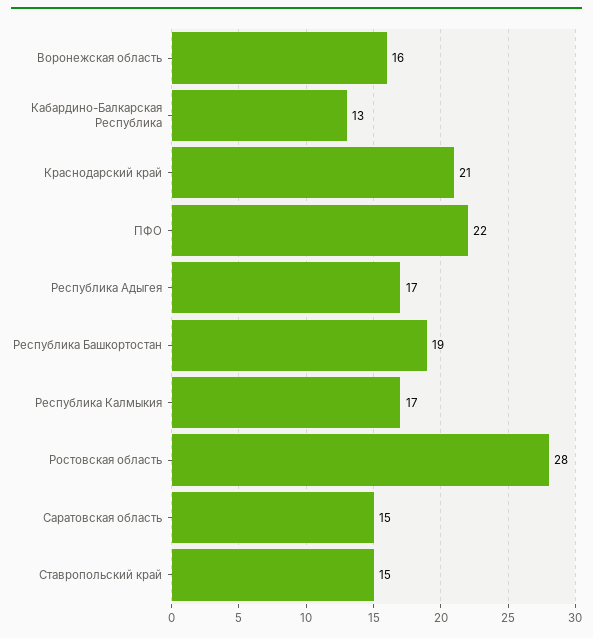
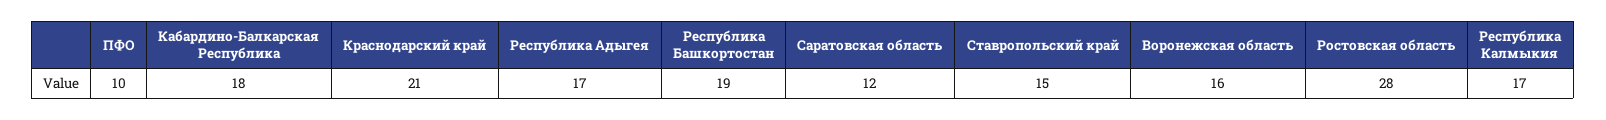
  {
    "Воронежская область": 16,
-   "Кабардино-Балкарская Республика": 13,
+   "Кабардино-Балкарская Республика": 18,
    "Краснодарский край": 21,
-   "ПФО": 22,
+   "ПФО": 10,
    "Республика Адыгея": 17,
    "Республика Башкортостан": 19,
    "Республика Калмыкия": 17,
    "Ростовская область": 28,
-   "Саратовская область": 15,
+   "Саратовская область": 12,
    "Ставропольский край": 15
  }

